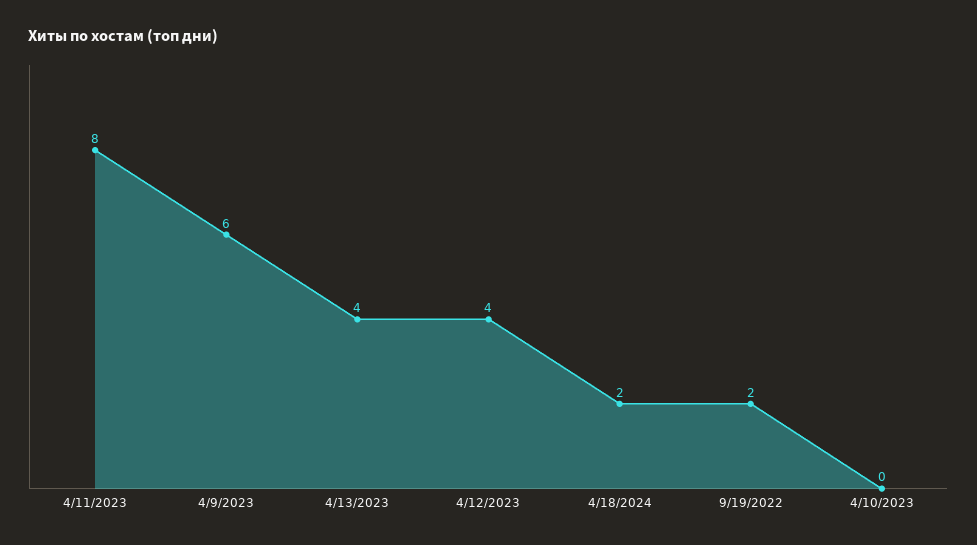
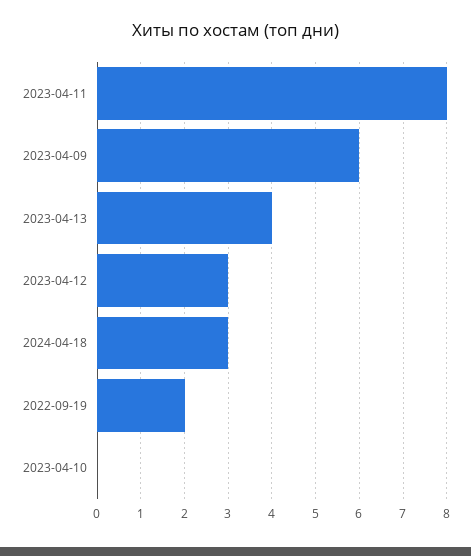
  {
    "4/11/2023": 8,
    "4/9/2023": 6,
    "4/13/2023": 4,
-   "4/12/2023": 4,
+   "4/12/2023": 3,
-   "4/18/2024": 2,
+   "4/18/2024": 3,
    "9/19/2022": 2,
    "4/10/2023": 0
  }

